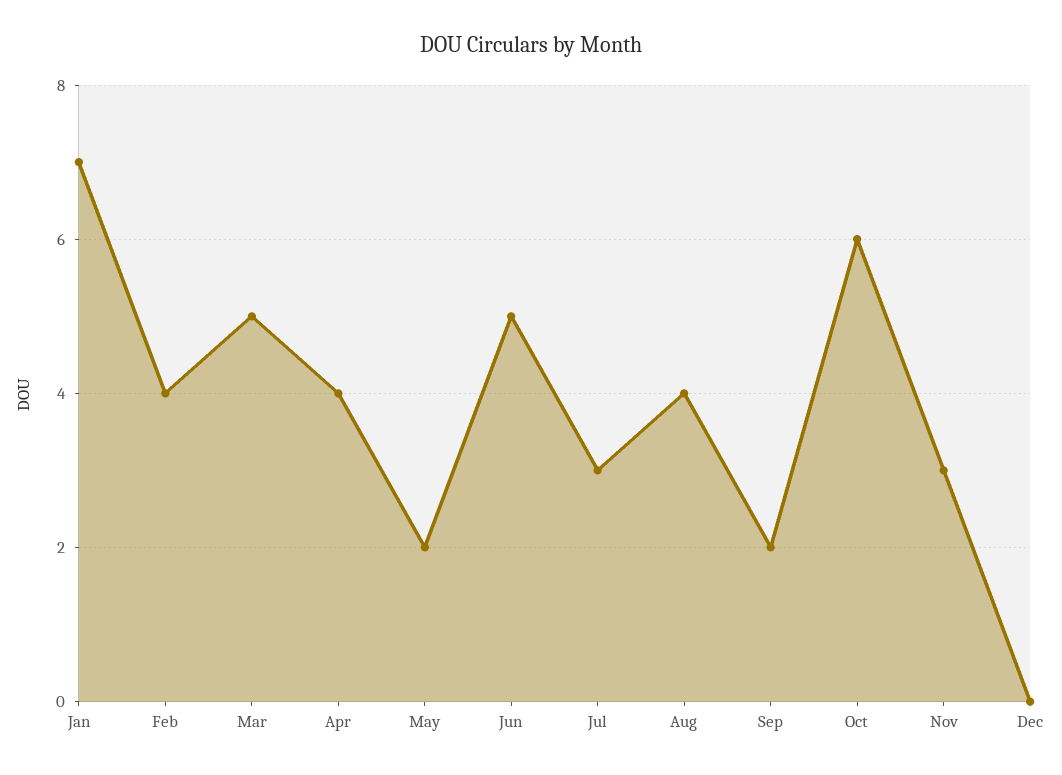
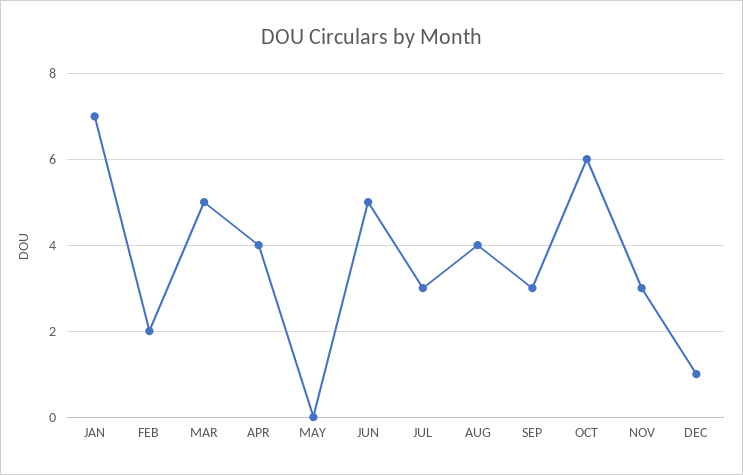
  {
    "Jan": 7,
-   "Feb": 4,
+   "Feb": 2,
    "Mar": 5,
    "Apr": 4,
-   "May": 2,
+   "May": 0,
    "Jun": 5,
    "Jul": 3,
    "Aug": 4,
-   "Sep": 2,
+   "Sep": 3,
    "Oct": 6,
    "Nov": 3,
-   "Dec": 0
+   "Dec": 1
  }

